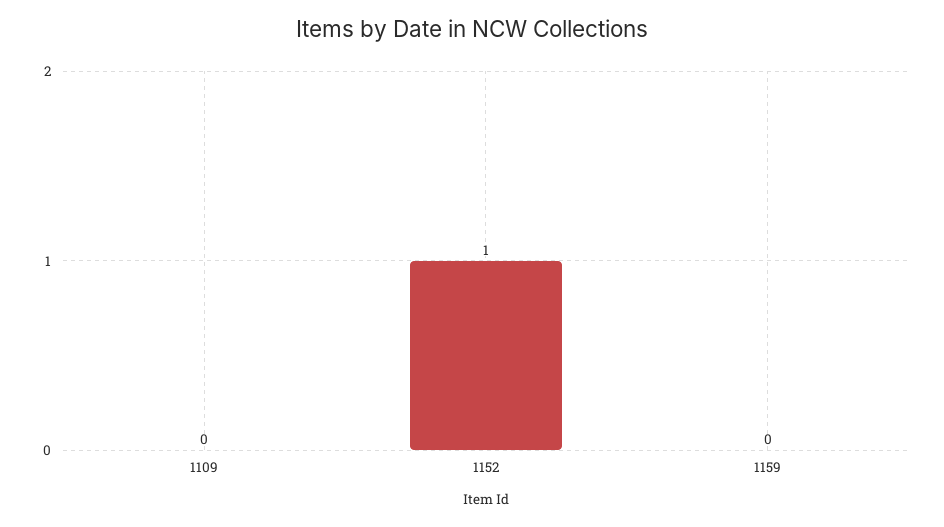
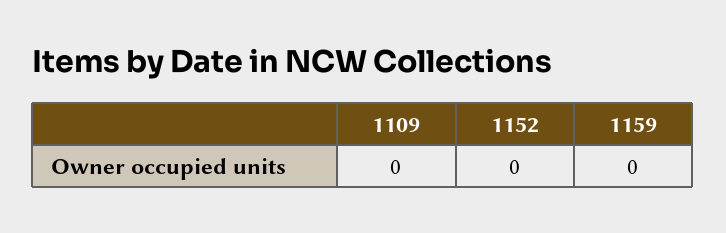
  {
    "1109": 0,
-   "1152": 1,
+   "1152": 0,
    "1159": 0
  }

